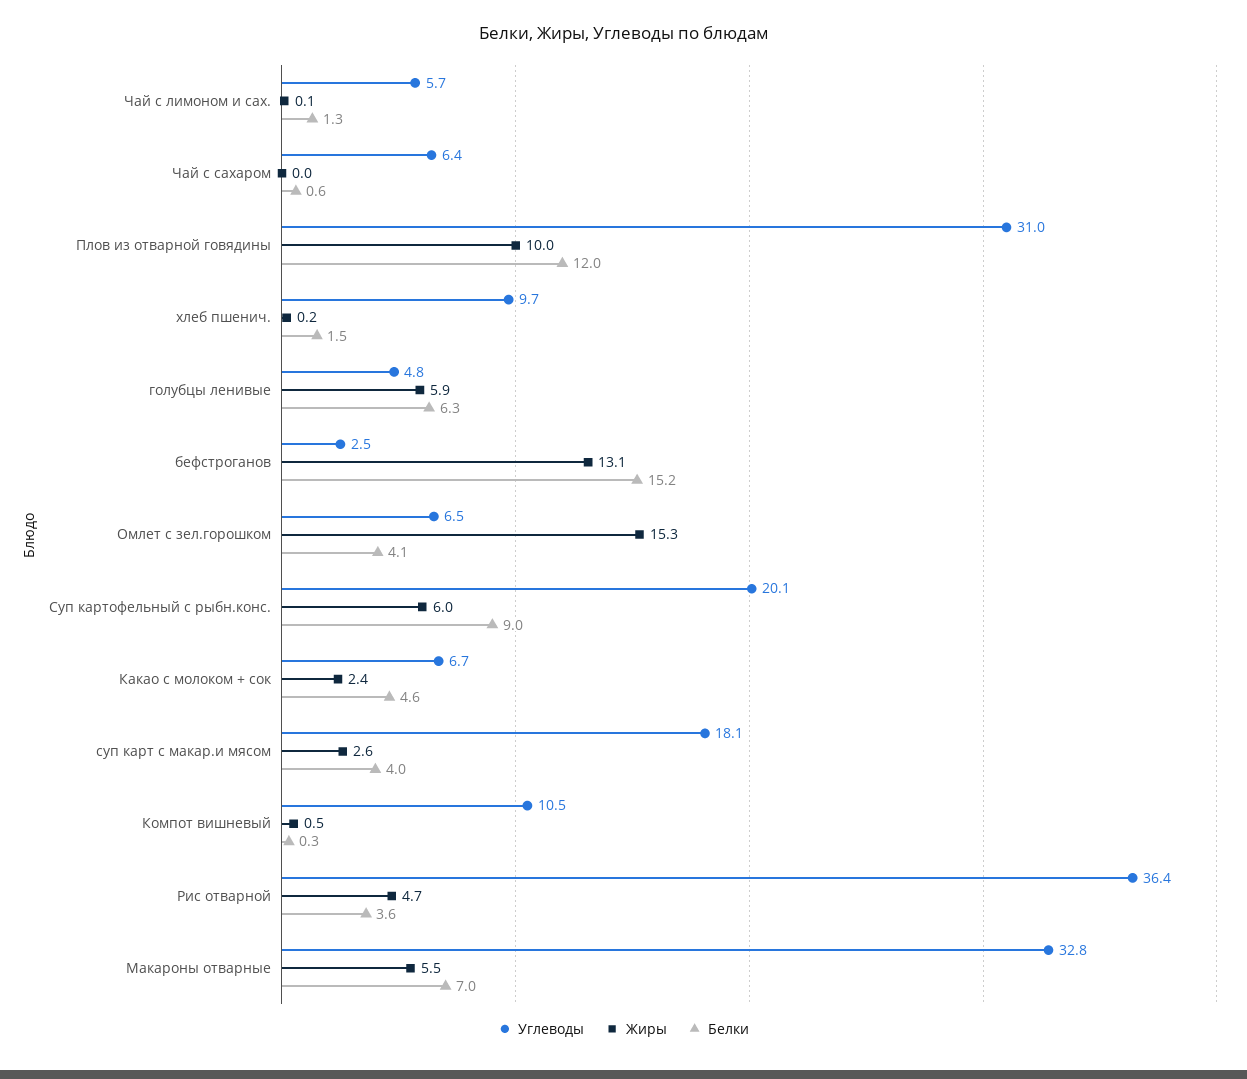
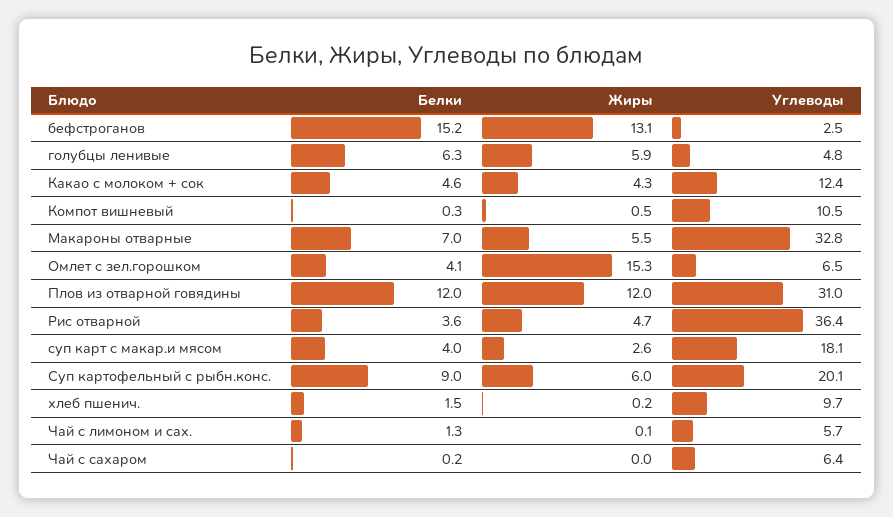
  {
    "Углеводы": {
      "Чай с лимоном и сах.": 5.7,
      "Чай с сахаром": 6.4,
      "Плов из отварной говядины": 31,
      "хлеб пшенич.": 9.7,
      "голубцы ленивые": 4.8,
      "бефстроганов": 2.5,
      "Омлет с зел.горошком": 6.5,
      "Суп картофельный с рыбн.конс.": 20.1,
-     "Какао с молоком + сок": 6.7,
+     "Какао с молоком + сок": 12.4,
      "суп карт с макар.и мясом": 18.1,
      "Компот вишневый": 10.5,
      "Рис отварной": 36.4,
      "Макароны отварные": 32.8
    },
    "Жиры": {
      "Чай с лимоном и сах.": 0.1,
      "Чай с сахаром": 0,
-     "Плов из отварной говядины": 10,
+     "Плов из отварной говядины": 12,
      "хлеб пшенич.": 0.2,
      "голубцы ленивые": 5.9,
      "бефстроганов": 13.1,
      "Омлет с зел.горошком": 15.3,
      "Суп картофельный с рыбн.конс.": 6,
-     "Какао с молоком + сок": 2.4,
+     "Какао с молоком + сок": 4.3,
      "суп карт с макар.и мясом": 2.6,
      "Компот вишневый": 0.5,
      "Рис отварной": 4.7,
      "Макароны отварные": 5.5
    },
    "Белки": {
      "Чай с лимоном и сах.": 1.3,
-     "Чай с сахаром": 0.6,
+     "Чай с сахаром": 0.2,
      "Плов из отварной говядины": 12,
      "хлеб пшенич.": 1.5,
      "голубцы ленивые": 6.3,
      "бефстроганов": 15.2,
      "Омлет с зел.горошком": 4.1,
      "Суп картофельный с рыбн.конс.": 9,
      "Какао с молоком + сок": 4.6,
      "суп карт с макар.и мясом": 4,
      "Компот вишневый": 0.3,
      "Рис отварной": 3.6,
      "Макароны отварные": 7
    }
  }

